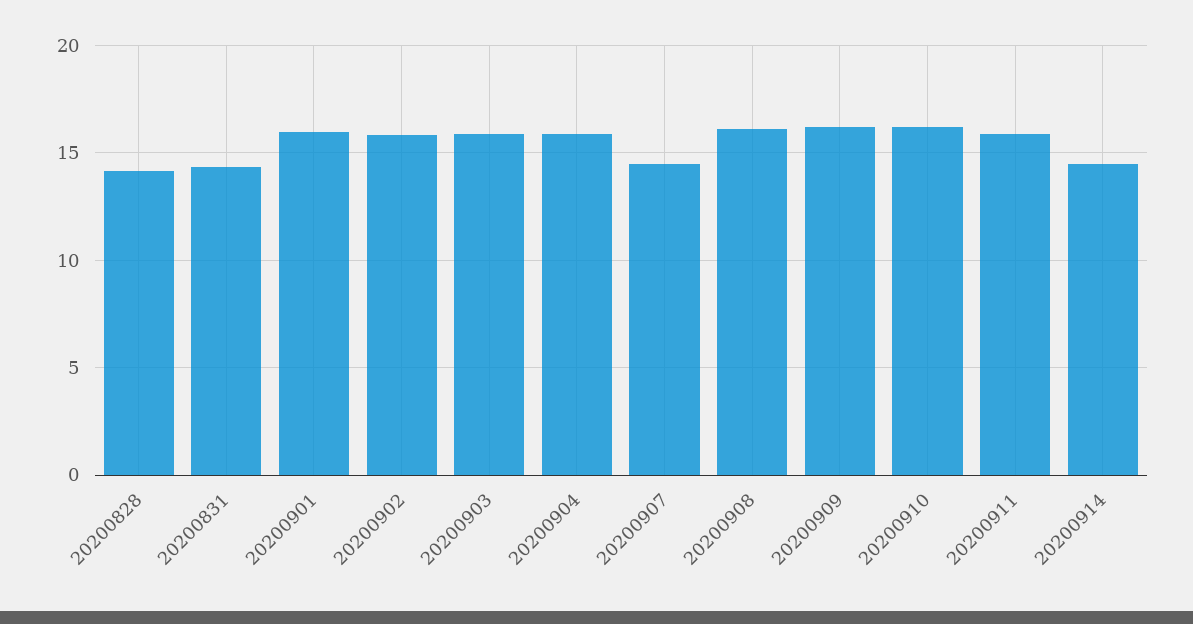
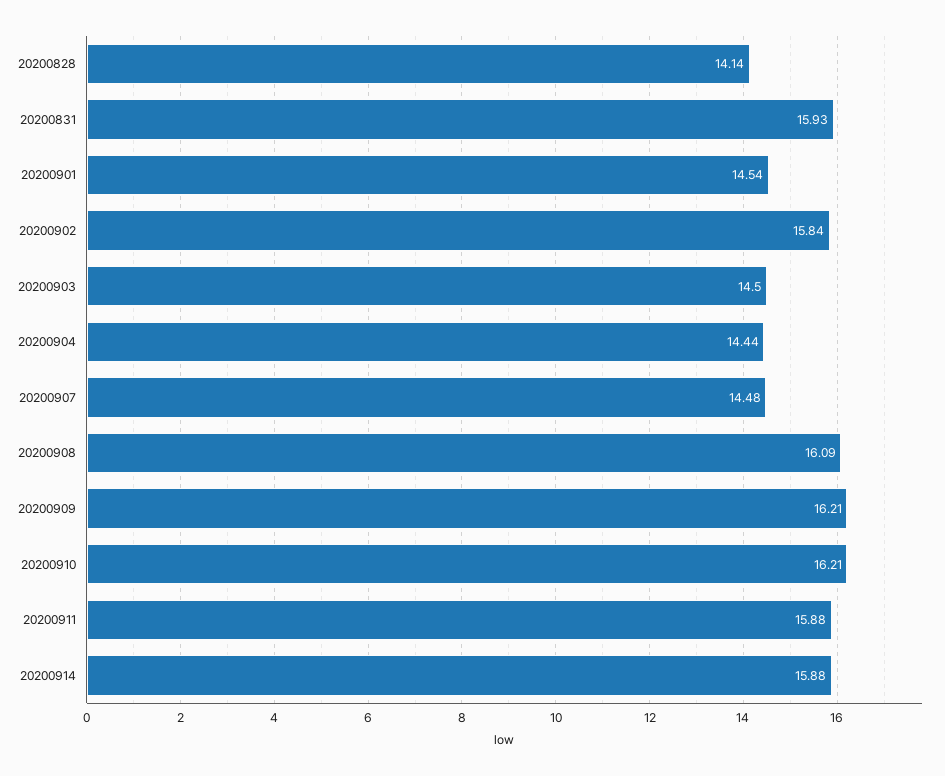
  {
    "20200828": 14.14,
-   "20200831": 14.5,
+   "20200831": 15.93,
-   "20200901": 16,
+   "20200901": 14.54,
    "20200902": 15.84,
-   "20200903": 16,
+   "20200903": 14.5,
-   "20200904": 16,
+   "20200904": 14.44,
    "20200907": 14.48,
    "20200908": 16.09,
    "20200909": 16.21,
    "20200910": 16.21,
    "20200911": 15.88,
-   "20200914": 14.5
+   "20200914": 15.88
  }

